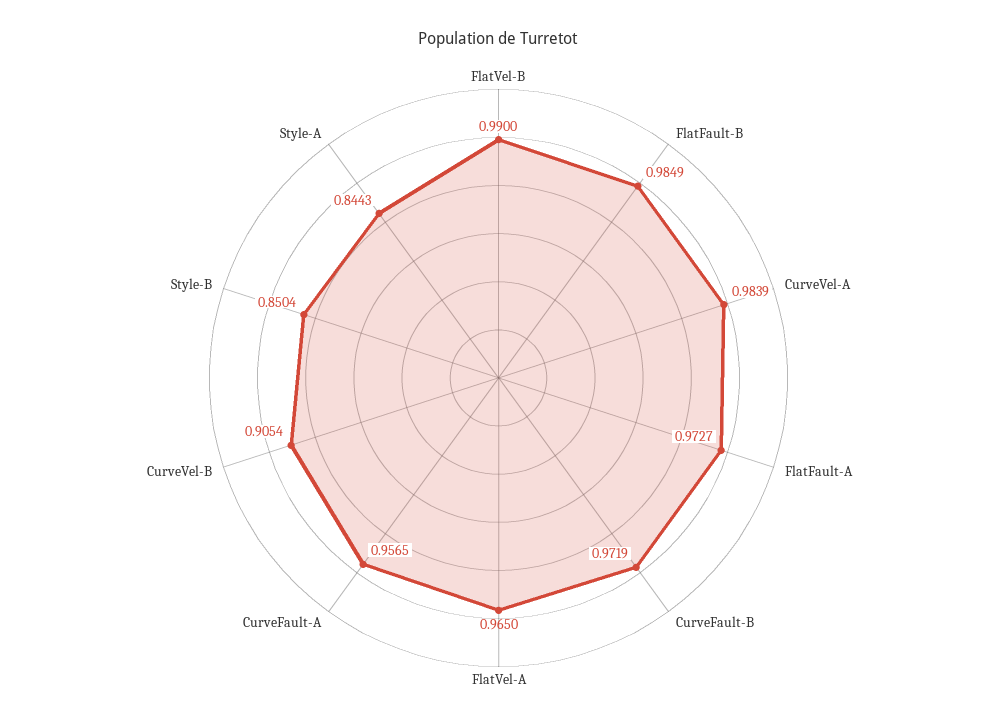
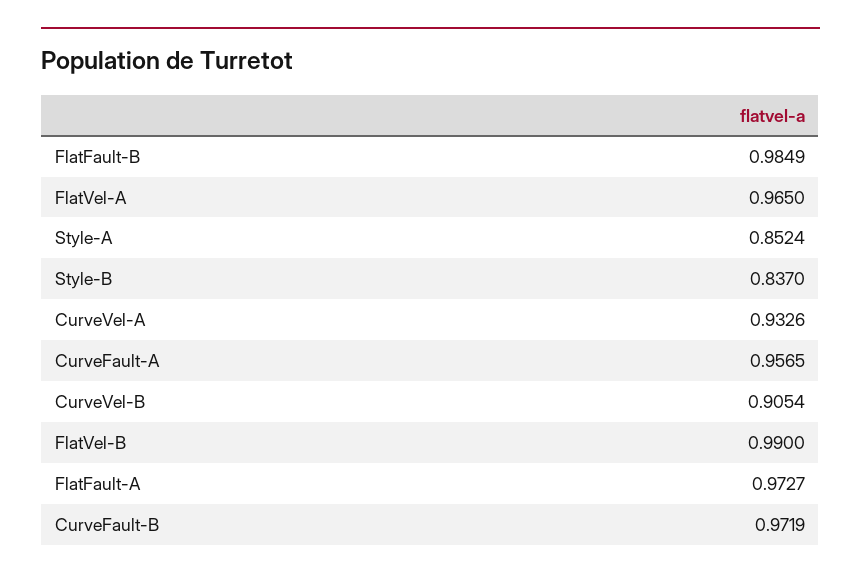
  {
    "FlatVel-B": 0.99,
    "FlatFault-B": 0.9849,
-   "CurveVel-A": 0.9839,
+   "CurveVel-A": 0.9326,
    "FlatFault-A": 0.9727,
    "CurveFault-B": 0.9719,
    "FlatVel-A": 0.965,
    "CurveFault-A": 0.9565,
    "CurveVel-B": 0.9054,
-   "Style-B": 0.8504,
+   "Style-B": 0.837,
-   "Style-A": 0.8443
+   "Style-A": 0.8524
  }

